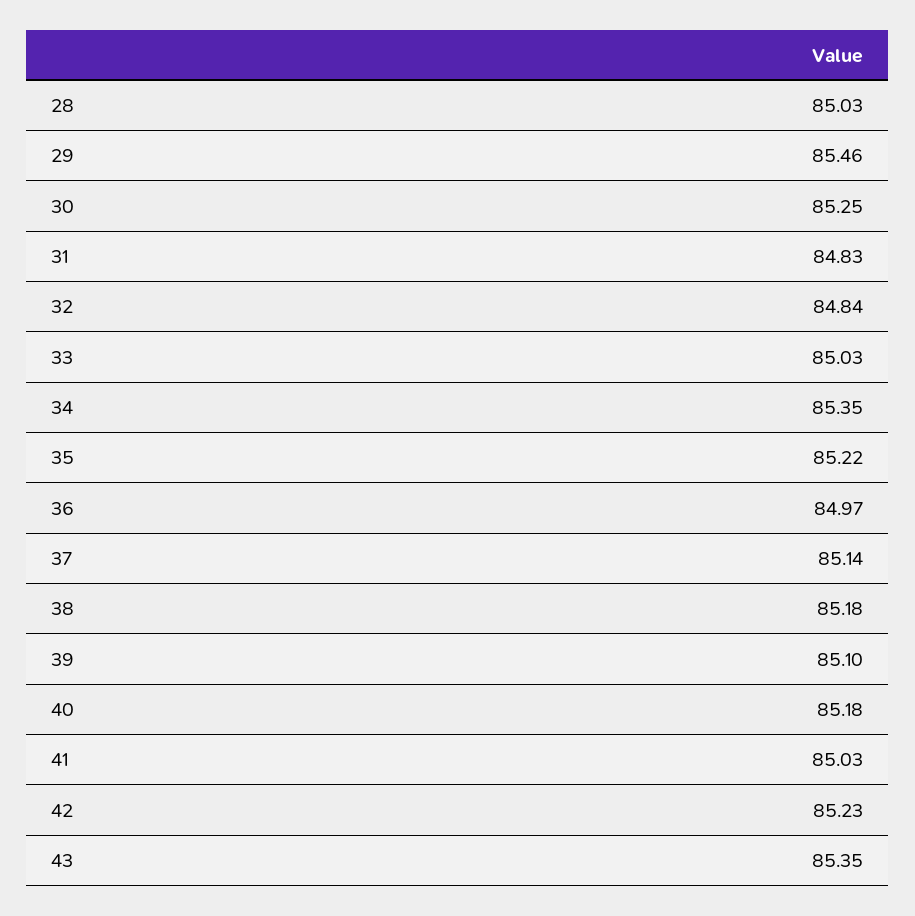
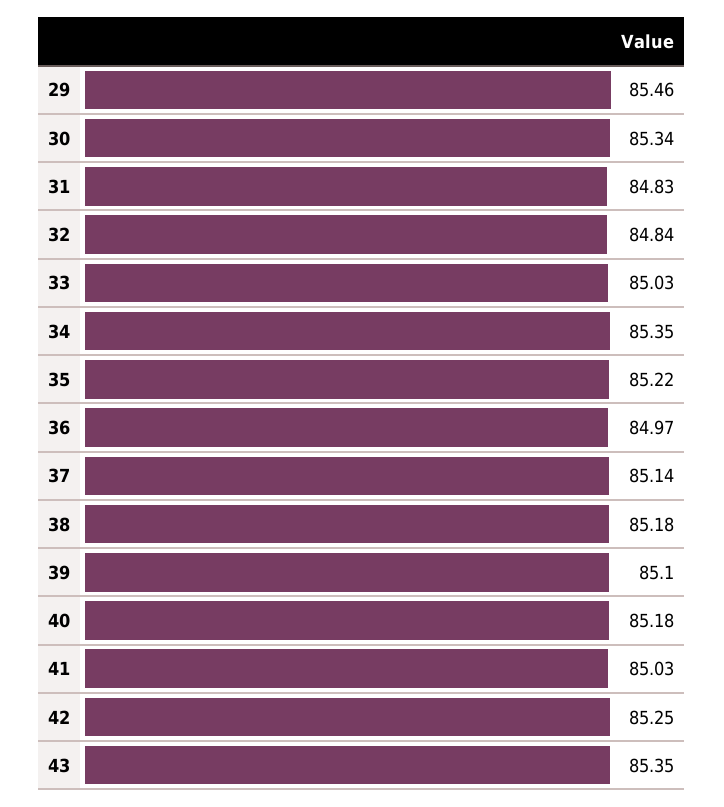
  {
-   "28": 85.03,
    "29": 85.46,
-   "30": 85.25,
+   "30": 85.34,
    "31": 84.83,
    "32": 84.84,
    "33": 85.03,
    "34": 85.35,
    "35": 85.22,
    "36": 84.97,
    "37": 85.14,
    "38": 85.18,
    "39": 85.1,
    "40": 85.18,
    "41": 85.03,
-   "42": 85.23,
+   "42": 85.25,
    "43": 85.35
  }

